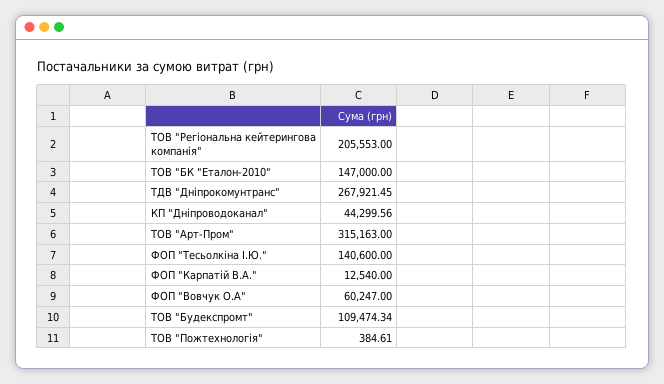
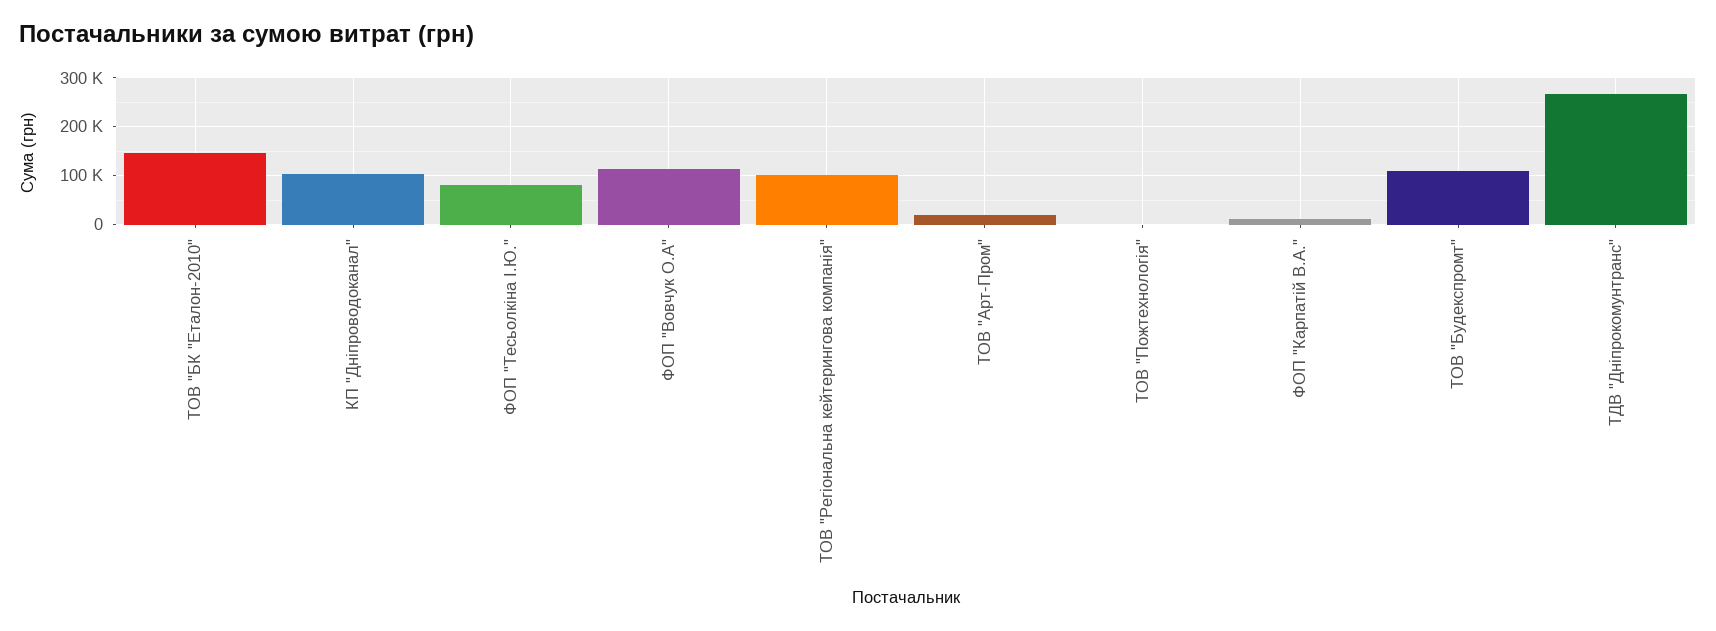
  {
-   "ТОВ \"Регіональна кейтерингова компанія\"": 205553,
+   "ТОВ \"Регіональна кейтерингова компанія\"": 100000,
    "ТОВ \"БК \"Еталон-2010\"": 147000,
    "ТДВ \"Дніпрокомунтранс\"": 267921.45,
-   "КП \"Дніпроводоканал\"": 44299.56,
+   "КП \"Дніпроводоканал\"": 100000,
-   "ТОВ \"Арт-Пром\"": 315163,
+   "ТОВ \"Арт-Пром\"": 20000,
-   "ФОП \"Тесьолкіна І.Ю.\"": 140600,
+   "ФОП \"Тесьолкіна І.Ю.\"": 80000,
    "ФОП \"Карпатій В.А.\"": 12540,
-   "ФОП \"Вовчук О.А\"": 60247,
+   "ФОП \"Вовчук О.А\"": 120000,
    "ТОВ \"Будекспромт\"": 109474.34,
    "ТОВ \"Пожтехнологія\"": 384.61
  }

